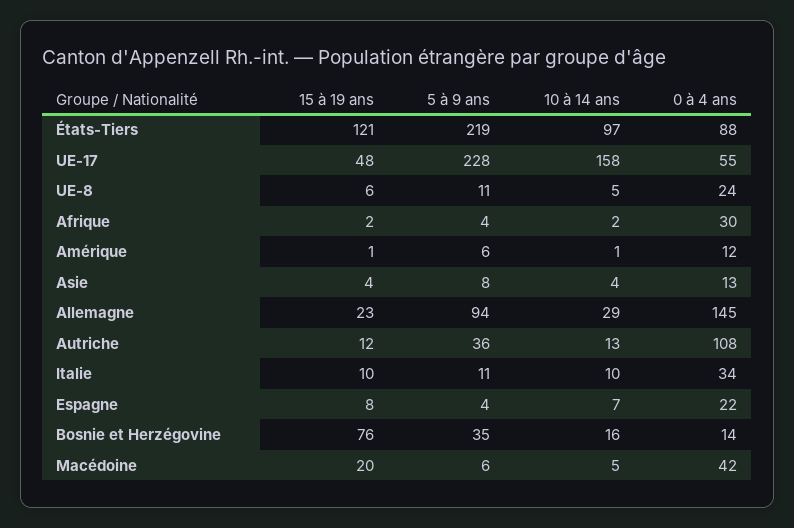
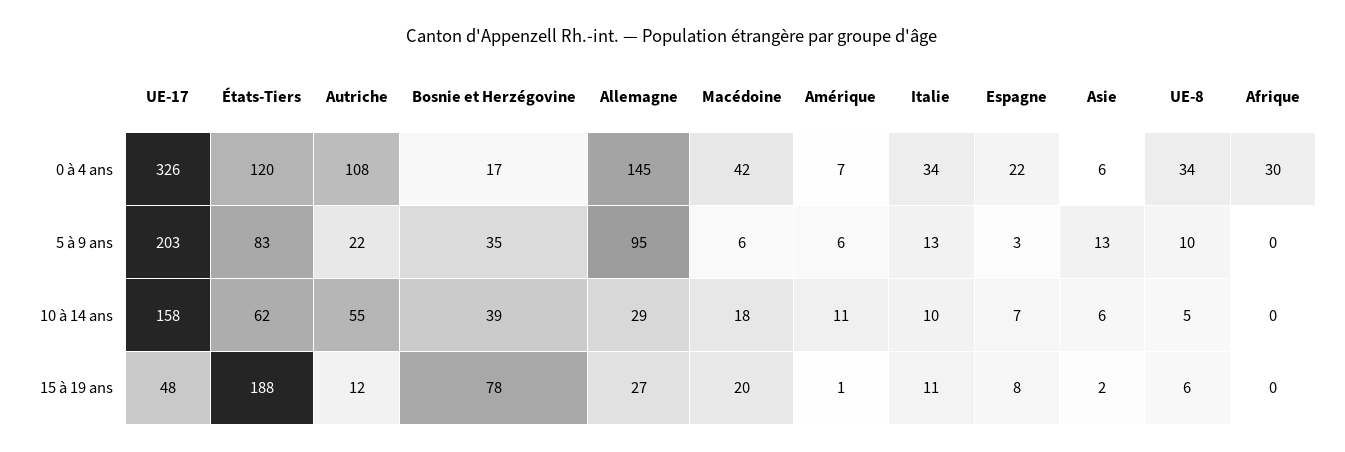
  {
    "15 à 19 ans": {
-     "États-Tiers": 121,
+     "États-Tiers": 188,
      "UE-17": 48,
      "UE-8": 6,
-     "Afrique": 2,
+     "Afrique": 0,
      "Amérique": 1,
-     "Asie": 4,
+     "Asie": 2,
-     "Allemagne": 23,
+     "Allemagne": 27,
      "Autriche": 12,
-     "Italie": 10,
+     "Italie": 11,
      "Espagne": 8,
-     "Bosnie et Herzégovine": 76,
+     "Bosnie et Herzégovine": 78,
      "Macédoine": 20
    },
    "5 à 9 ans": {
-     "États-Tiers": 219,
+     "États-Tiers": 83,
-     "UE-17": 228,
+     "UE-17": 203,
-     "UE-8": 11,
+     "UE-8": 10,
-     "Afrique": 4,
+     "Afrique": 0,
      "Amérique": 6,
-     "Asie": 8,
+     "Asie": 13,
-     "Allemagne": 94,
+     "Allemagne": 95,
-     "Autriche": 36,
+     "Autriche": 22,
-     "Italie": 11,
+     "Italie": 13,
-     "Espagne": 4,
+     "Espagne": 3,
      "Bosnie et Herzégovine": 35,
      "Macédoine": 6
    },
    "10 à 14 ans": {
-     "États-Tiers": 97,
+     "États-Tiers": 62,
      "UE-17": 158,
      "UE-8": 5,
-     "Afrique": 2,
+     "Afrique": 0,
-     "Amérique": 1,
+     "Amérique": 11,
-     "Asie": 4,
+     "Asie": 6,
      "Allemagne": 29,
-     "Autriche": 13,
+     "Autriche": 55,
      "Italie": 10,
      "Espagne": 7,
-     "Bosnie et Herzégovine": 16,
+     "Bosnie et Herzégovine": 39,
-     "Macédoine": 5
+     "Macédoine": 18
    },
    "0 à 4 ans": {
-     "États-Tiers": 88,
+     "États-Tiers": 120,
-     "UE-17": 55,
+     "UE-17": 326,
-     "UE-8": 24,
+     "UE-8": 34,
      "Afrique": 30,
-     "Amérique": 12,
+     "Amérique": 7,
-     "Asie": 13,
+     "Asie": 6,
      "Allemagne": 145,
      "Autriche": 108,
      "Italie": 34,
      "Espagne": 22,
-     "Bosnie et Herzégovine": 14,
+     "Bosnie et Herzégovine": 17,
      "Macédoine": 42
    }
  }

